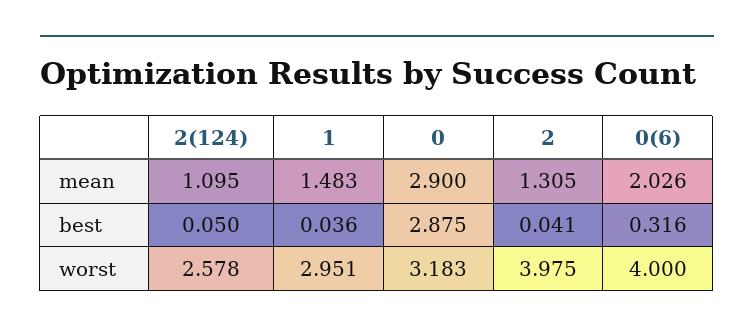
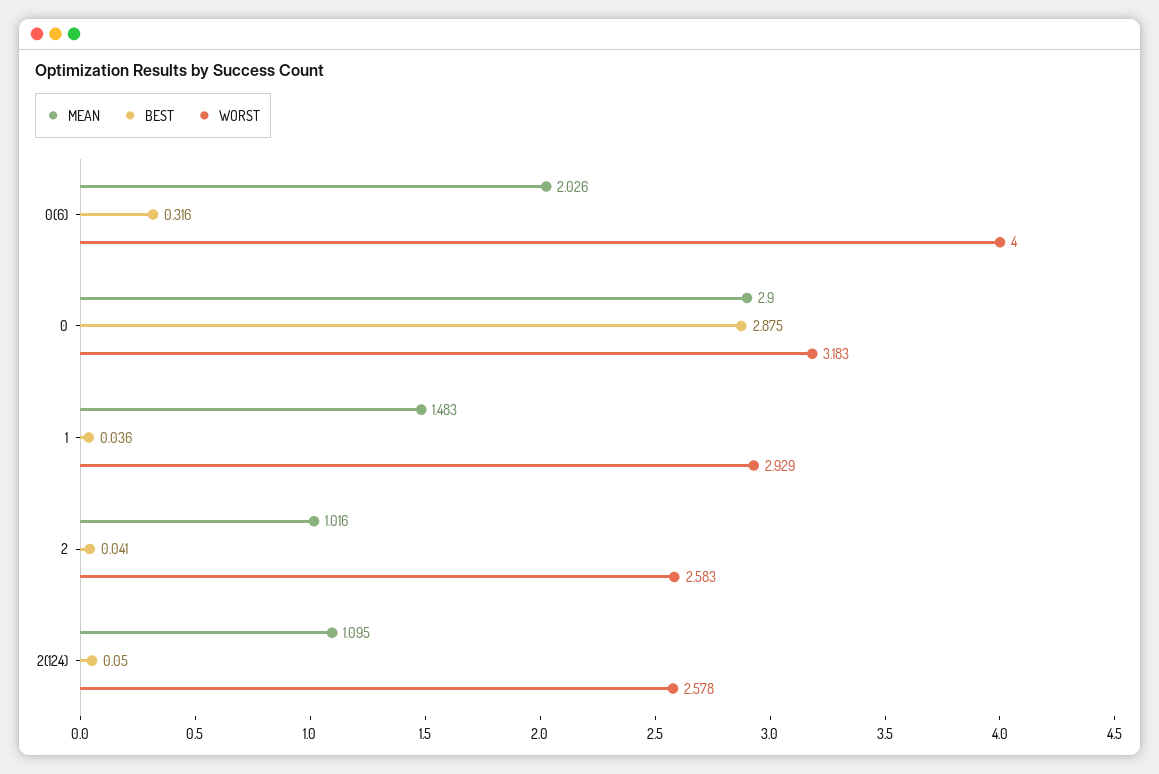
  {
    "mean": {
      "2(124)": 1.095,
      "1": 1.483,
      "0": 2.9,
-     "2": 1.305,
+     "2": 1.016,
      "0(6)": 2.026
    },
    "best": {
      "2(124)": 0.05,
      "1": 0.036,
      "0": 2.875,
      "2": 0.041,
      "0(6)": 0.316
    },
    "worst": {
      "2(124)": 2.578,
-     "1": 2.951,
+     "1": 2.929,
      "0": 3.183,
-     "2": 3.975,
+     "2": 2.583,
      "0(6)": 4
    }
  }

